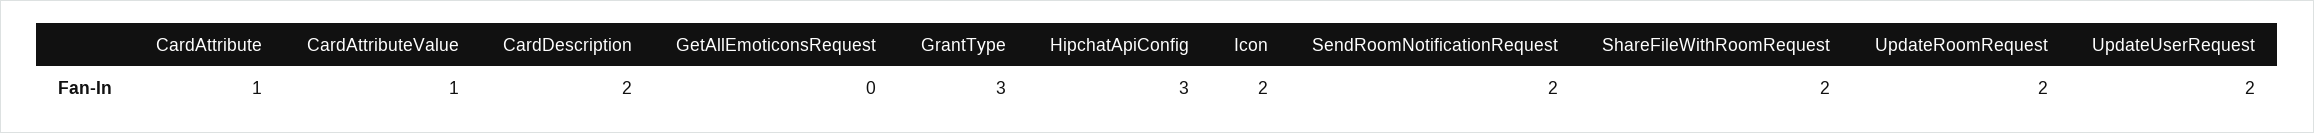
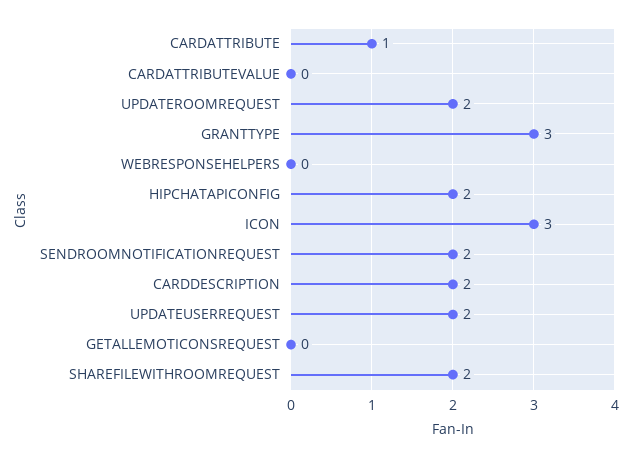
  {
    "CardAttribute": 1,
-   "CardAttributeValue": 1,
+   "CardAttributeValue": 0,
    "CardDescription": 2,
    "GetAllEmoticonsRequest": 0,
    "GrantType": 3,
-   "HipchatApiConfig": 3,
+   "HipchatApiConfig": 2,
-   "Icon": 2,
+   "Icon": 3,
    "SendRoomNotificationRequest": 2,
    "ShareFileWithRoomRequest": 2,
    "UpdateRoomRequest": 2,
-   "UpdateUserRequest": 2
+   "UpdateUserRequest": 2,
+   "WEBRESPONSEHELPERS": 0
  }

